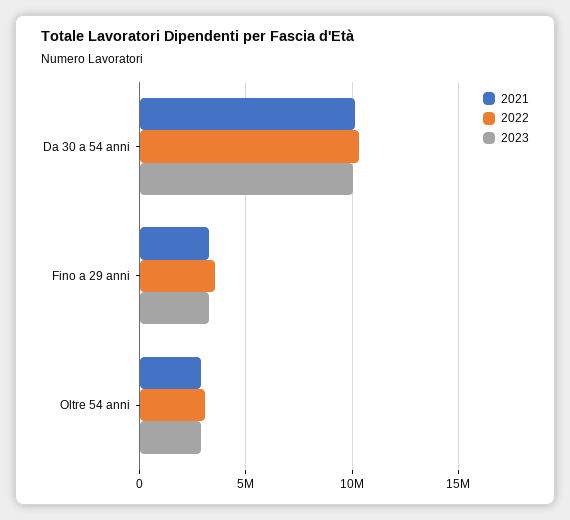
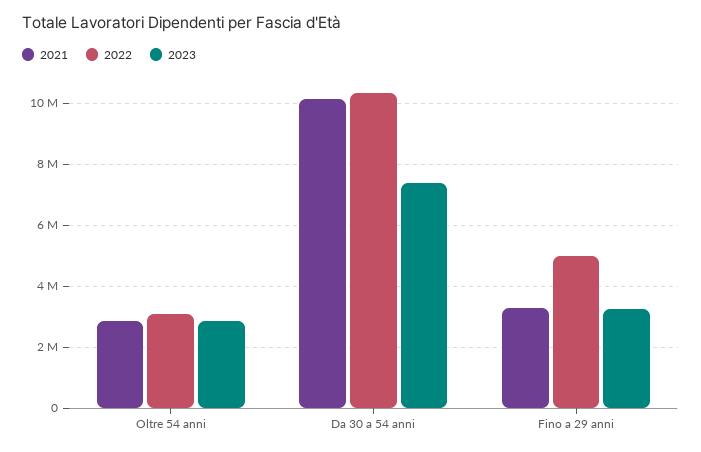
  {
    "2021": {
      "Da 30 a 54 anni": 10200000,
      "Fino a 29 anni": 3200000,
      "Oltre 54 anni": 2800000
    },
    "2022": {
      "Da 30 a 54 anni": 10400000,
-     "Fino a 29 anni": 3500000,
+     "Fino a 29 anni": 5000000,
      "Oltre 54 anni": 3000000
    },
    "2023": {
-     "Da 30 a 54 anni": 10000000,
+     "Da 30 a 54 anni": 7400000,
      "Fino a 29 anni": 3200000,
      "Oltre 54 anni": 2800000
    }
  }

